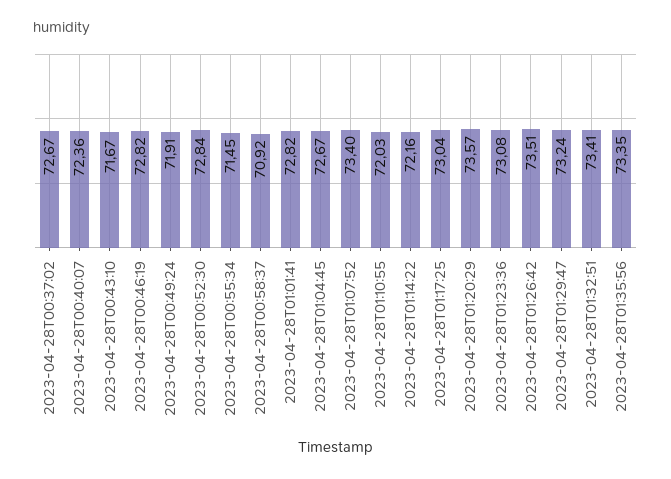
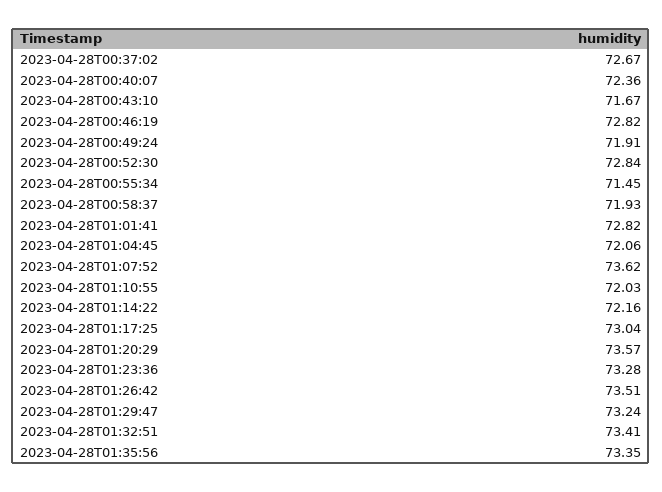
  {
    "2023-04-28T00:37:02": 72.67,
    "2023-04-28T00:40:07": 72.36,
    "2023-04-28T00:43:10": 71.67,
    "2023-04-28T00:46:19": 72.82,
    "2023-04-28T00:49:24": 71.91,
    "2023-04-28T00:52:30": 72.84,
    "2023-04-28T00:55:34": 71.45,
-   "2023-04-28T00:58:37": 70.92,
+   "2023-04-28T00:58:37": 71.93,
    "2023-04-28T01:01:41": 72.82,
-   "2023-04-28T01:04:45": 72.67,
+   "2023-04-28T01:04:45": 72.06,
-   "2023-04-28T01:07:52": 73.4,
+   "2023-04-28T01:07:52": 73.62,
    "2023-04-28T01:10:55": 72.03,
    "2023-04-28T01:14:22": 72.16,
    "2023-04-28T01:17:25": 73.04,
    "2023-04-28T01:20:29": 73.57,
-   "2023-04-28T01:23:36": 73.08,
+   "2023-04-28T01:23:36": 73.28,
    "2023-04-28T01:26:42": 73.51,
    "2023-04-28T01:29:47": 73.24,
    "2023-04-28T01:32:51": 73.41,
    "2023-04-28T01:35:56": 73.35
  }

